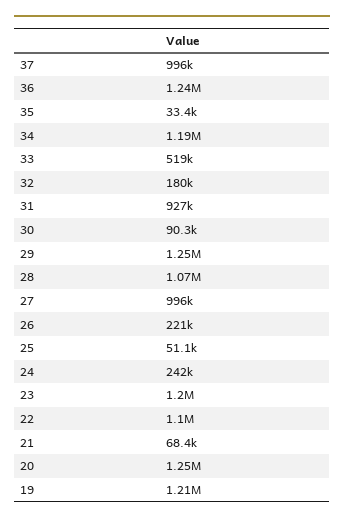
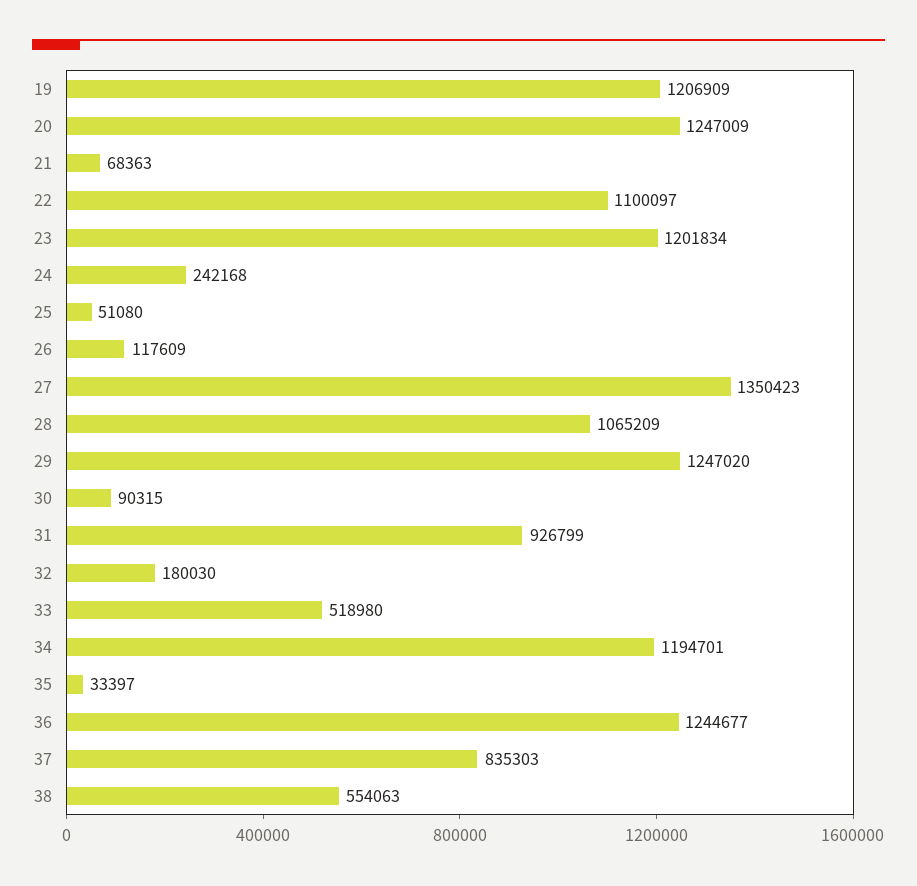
  {
-   "37": 996000,
+   "37": 835303,
    "36": 1244677,
    "35": 33397,
    "34": 1194701,
    "33": 518980,
    "32": 180030,
    "31": 926799,
    "30": 90315,
    "29": 1247020,
    "28": 1065209,
-   "27": 996000,
+   "27": 1350423,
-   "26": 221000,
+   "26": 117609,
    "25": 51080,
    "24": 242168,
    "23": 1201834,
    "22": 1100097,
    "21": 68363,
    "20": 1247009,
-   "19": 1206909
+   "19": 1206909,
+   "38": 554063
  }

